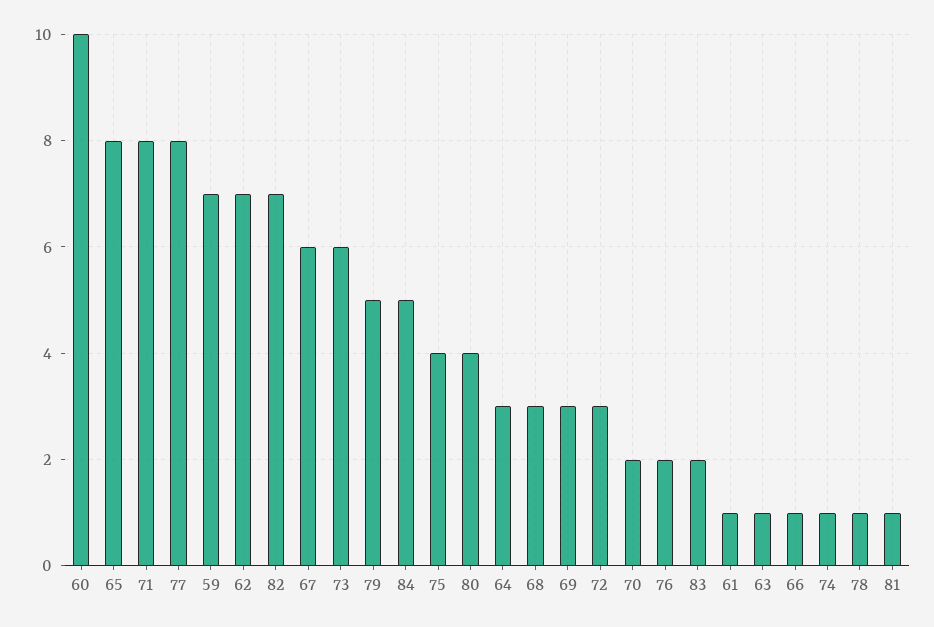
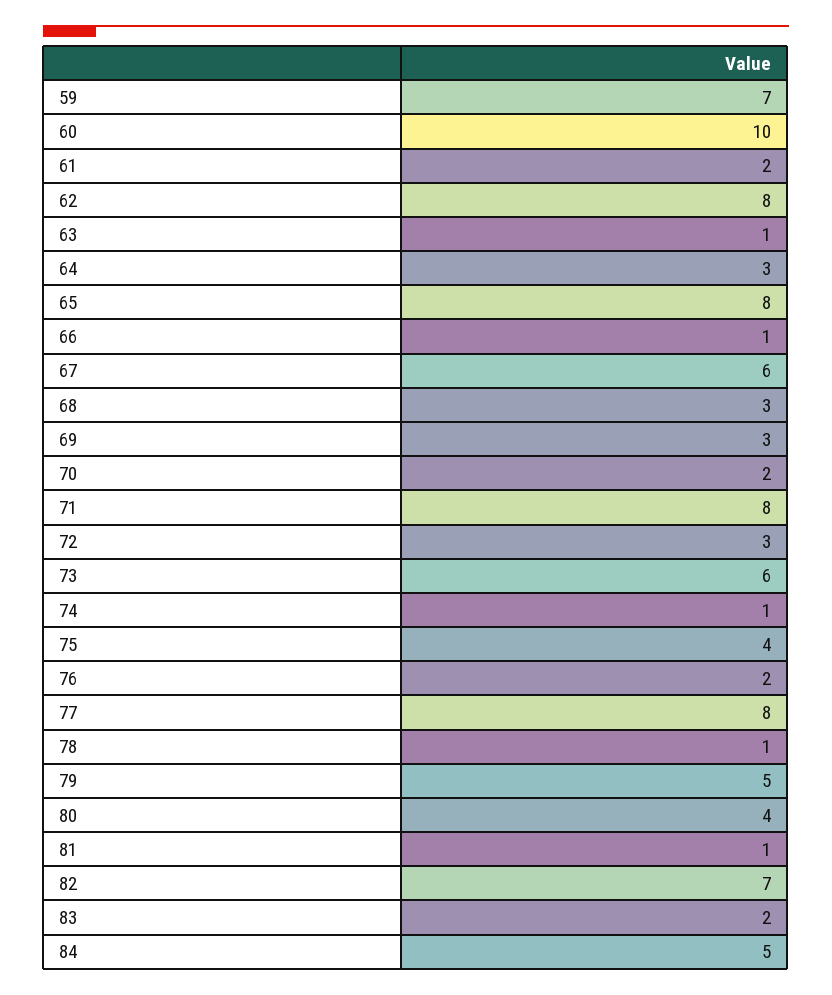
  {
    "60": 10,
    "65": 8,
    "71": 8,
    "77": 8,
    "59": 7,
-   "62": 7,
+   "62": 8,
    "82": 7,
    "67": 6,
    "73": 6,
    "79": 5,
    "84": 5,
    "75": 4,
    "80": 4,
    "64": 3,
    "68": 3,
    "69": 3,
    "72": 3,
    "70": 2,
    "76": 2,
    "83": 2,
-   "61": 1,
+   "61": 2,
    "63": 1,
    "66": 1,
    "74": 1,
    "78": 1,
    "81": 1
  }

